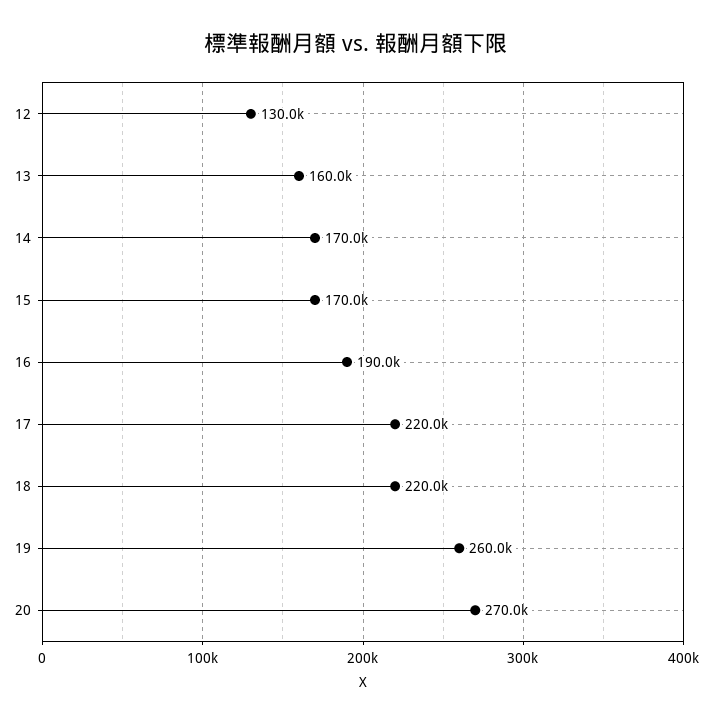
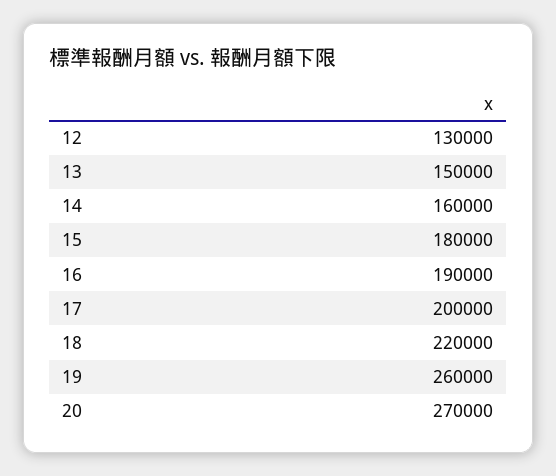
  {
    "12": 130000,
-   "13": 160000,
+   "13": 150000,
-   "14": 170000,
+   "14": 160000,
-   "15": 170000,
+   "15": 180000,
    "16": 190000,
-   "17": 220000,
+   "17": 200000,
    "18": 220000,
    "19": 260000,
    "20": 270000
  }

